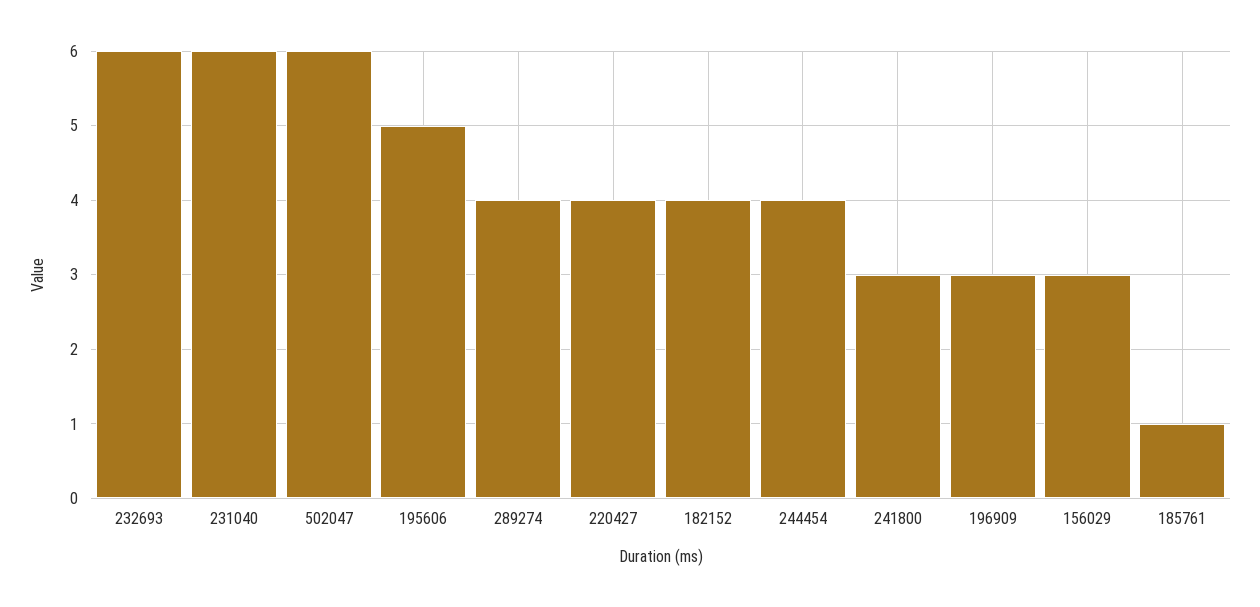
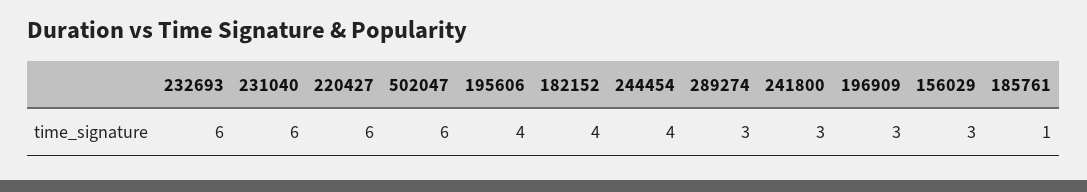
  {
    "232693": 6,
    "231040": 6,
    "502047": 6,
-   "195606": 5,
+   "195606": 4,
-   "289274": 4,
+   "289274": 3,
-   "220427": 4,
+   "220427": 6,
    "182152": 4,
    "244454": 4,
    "241800": 3,
    "196909": 3,
    "156029": 3,
    "185761": 1
  }

